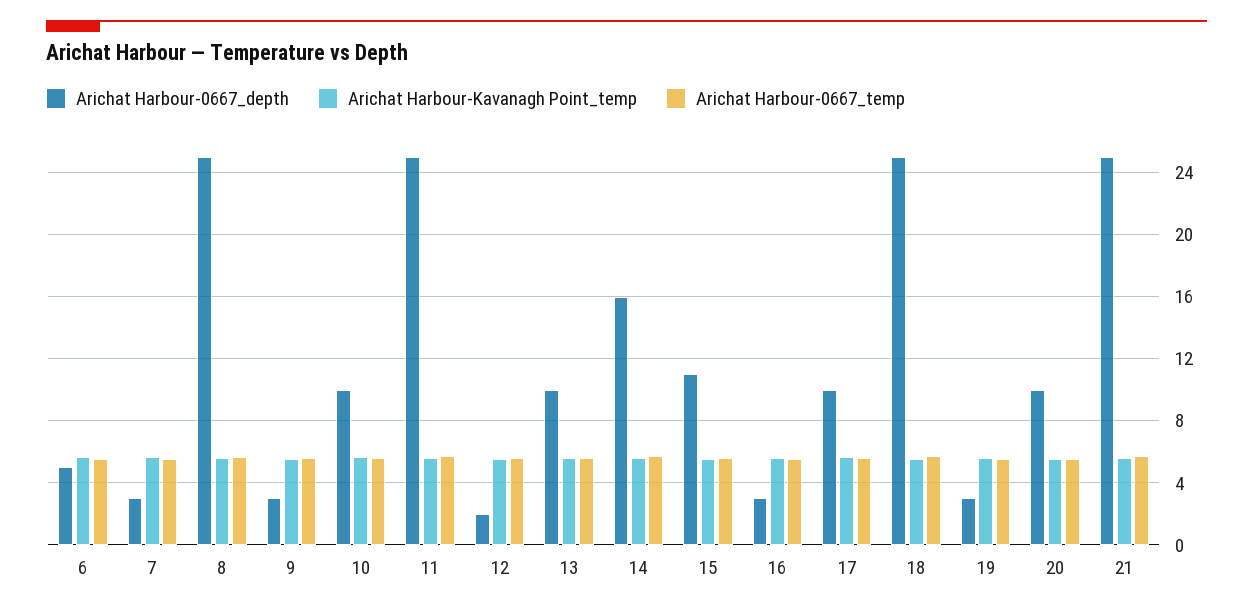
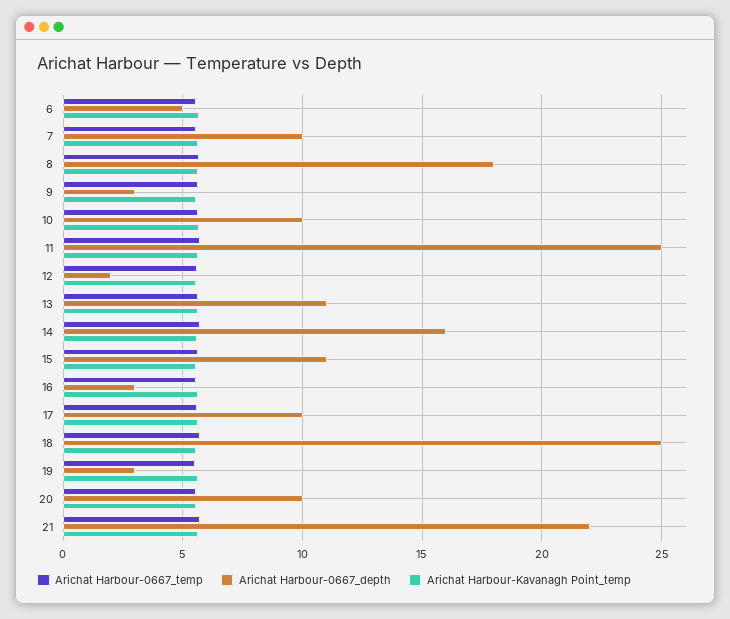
  {
    "Arichat Harbour-0667_depth": {
      "6": 5,
-     "7": 3,
+     "7": 10,
-     "8": 25,
+     "8": 18,
      "9": 3,
      "10": 10,
      "11": 25,
      "12": 2,
-     "13": 10,
+     "13": 11,
      "14": 16,
      "15": 11,
      "16": 3,
      "17": 10,
      "18": 25,
      "19": 3,
      "20": 10,
-     "21": 25
+     "21": 22
    },
    "Arichat Harbour-Kavanagh Point_temp": {
      "6": 5.5,
      "7": 5.5,
      "8": 5.5,
      "9": 5.5,
      "10": 5.5,
      "11": 5.5,
      "12": 5.5,
      "13": 5.5,
      "14": 5.5,
      "15": 5.5,
      "16": 5.5,
      "17": 5.5,
      "18": 5.5,
      "19": 5.5,
      "20": 5.5,
      "21": 5.5
    },
    "Arichat Harbour-0667_temp": {
      "6": 5.5,
      "7": 5.5,
      "8": 5.5,
      "9": 5.5,
      "10": 5.5,
      "11": 5.5,
      "12": 5.5,
      "13": 5.5,
      "14": 5.5,
      "15": 5.5,
      "16": 5.5,
      "17": 5.5,
      "18": 5.5,
      "19": 5.5,
      "20": 5.5,
      "21": 5.5
    }
  }

